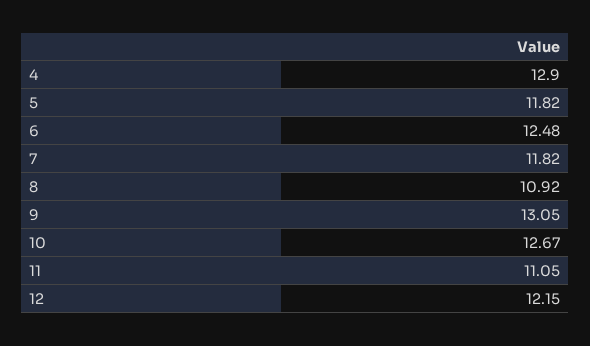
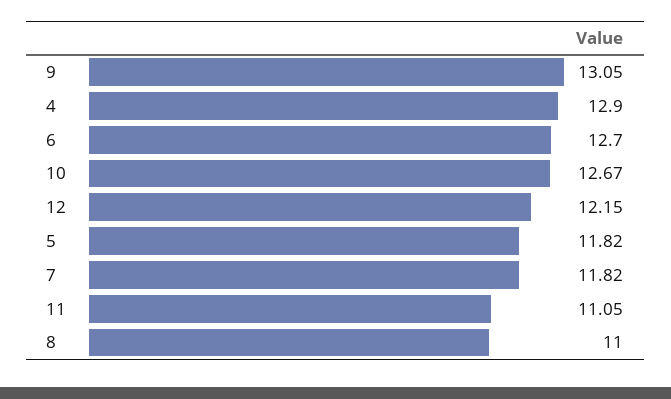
  {
    "4": 12.9,
    "5": 11.82,
-   "6": 12.48,
+   "6": 12.7,
    "7": 11.82,
-   "8": 10.92,
+   "8": 11,
    "9": 13.05,
    "10": 12.67,
    "11": 11.05,
    "12": 12.15
  }

